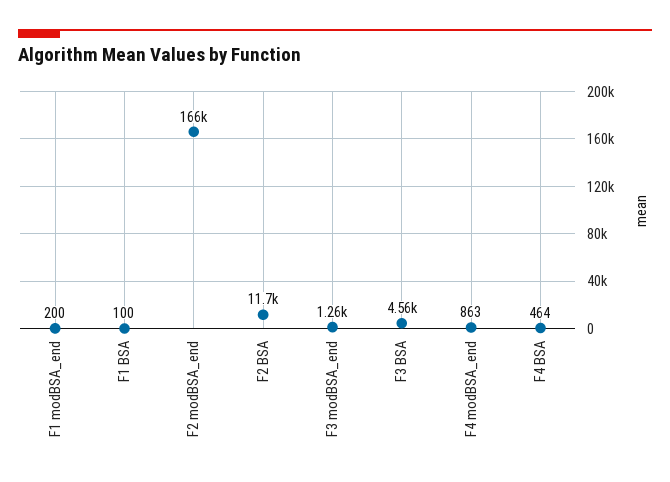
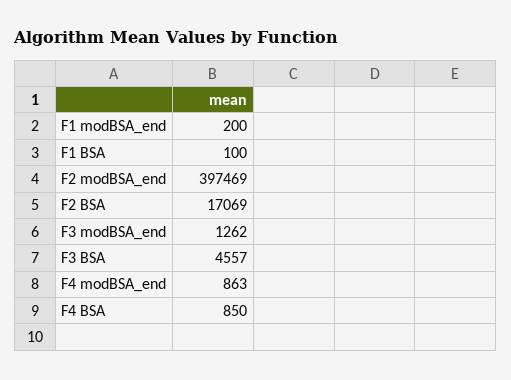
  {
    "F1 modBSA_end": 200,
    "F1 BSA": 100,
-   "F2 modBSA_end": 166000,
+   "F2 modBSA_end": 397469,
-   "F2 BSA": 11700,
+   "F2 BSA": 17069,
    "F3 modBSA_end": 1262,
    "F3 BSA": 4557,
    "F4 modBSA_end": 863,
-   "F4 BSA": 464
+   "F4 BSA": 850
  }

